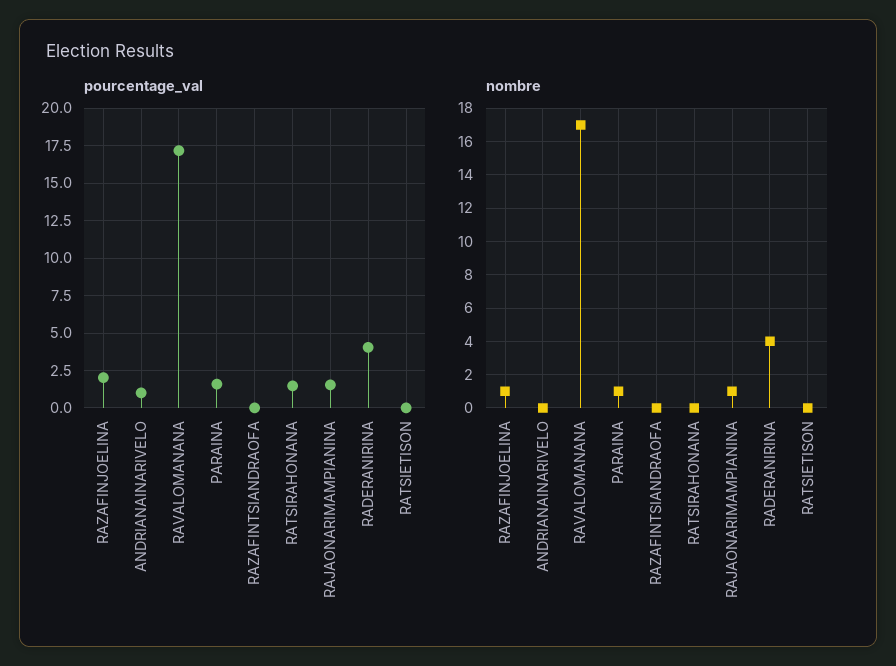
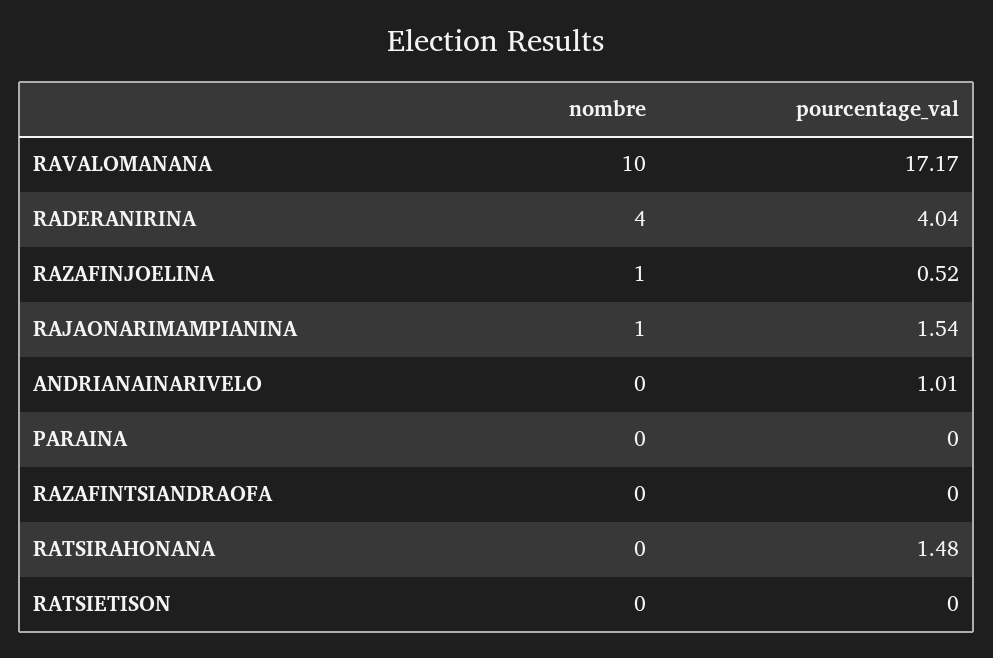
  {
    "pourcentage_val": {
-     "RAZAFINJOELINA": 2,
+     "RAZAFINJOELINA": 0.52,
      "ANDRIANAINARIVELO": 1.01,
      "RAVALOMANANA": 17.17,
-     "PARAINA": 1.5,
+     "PARAINA": 0,
      "RAZAFINTSIANDRAOFA": 0,
      "RATSIRAHONANA": 1.48,
      "RAJAONARIMAMPIANINA": 1.54,
      "RADERANIRINA": 4.04,
      "RATSIETISON": 0
    },
    "nombre": {
      "RAZAFINJOELINA": 1,
      "ANDRIANAINARIVELO": 0,
-     "RAVALOMANANA": 17,
+     "RAVALOMANANA": 10,
-     "PARAINA": 1,
+     "PARAINA": 0,
      "RAZAFINTSIANDRAOFA": 0,
      "RATSIRAHONANA": 0,
      "RAJAONARIMAMPIANINA": 1,
      "RADERANIRINA": 4,
      "RATSIETISON": 0
    }
  }

